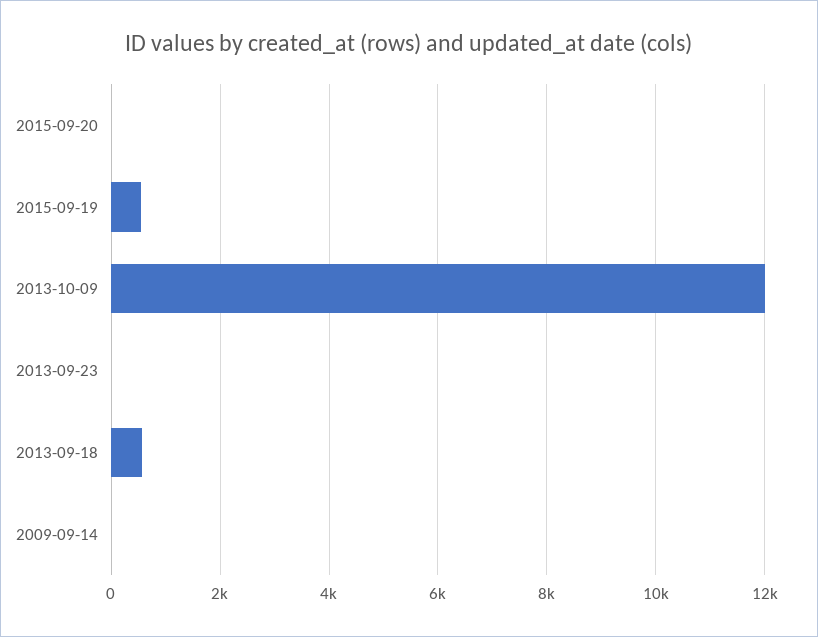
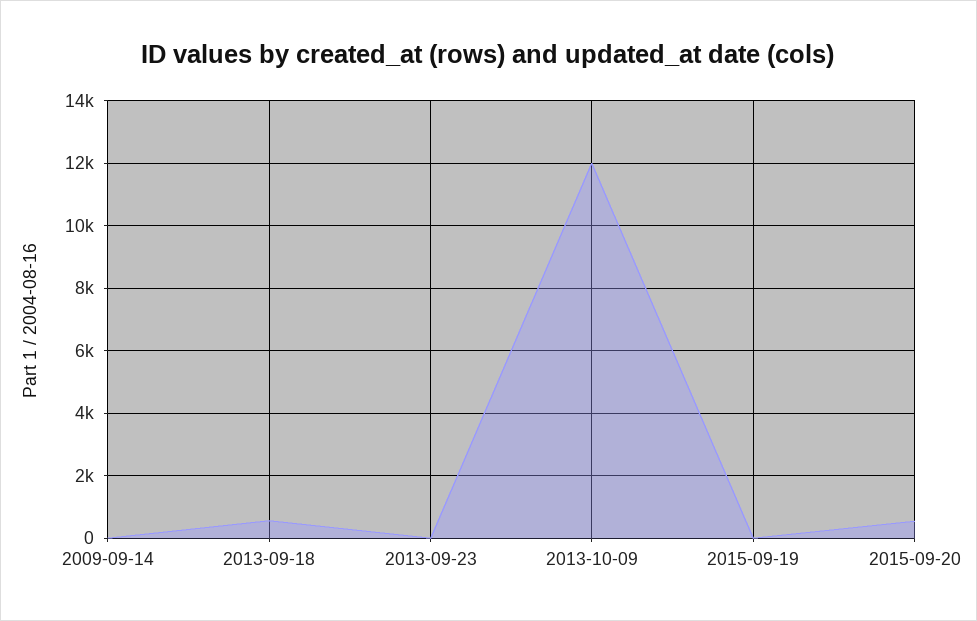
  {
-   "2015-09-20": 0,
+   "2015-09-20": 600,
-   "2015-09-19": 600,
+   "2015-09-19": 0,
    "2013-10-09": 12000,
    "2013-09-23": 0,
    "2013-09-18": 600,
    "2009-09-14": 0
  }

